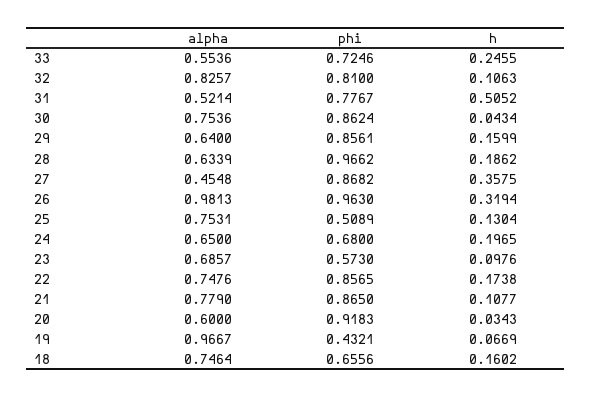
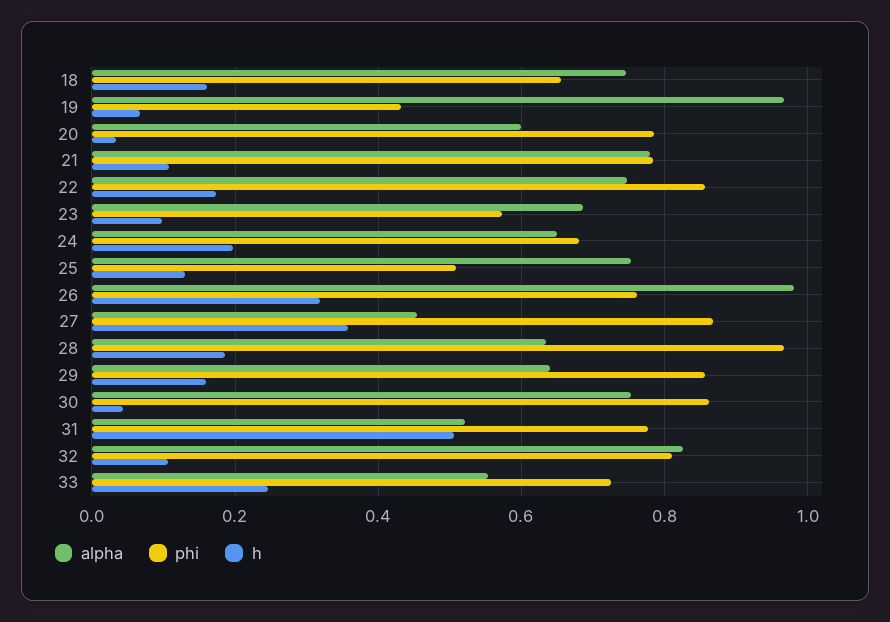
  {
    "alpha": {
      "33": 0.5536,
      "32": 0.8257,
      "31": 0.5214,
      "30": 0.7536,
      "29": 0.64,
      "28": 0.6339,
      "27": 0.4548,
      "26": 0.9813,
      "25": 0.7531,
      "24": 0.65,
      "23": 0.6857,
      "22": 0.7476,
      "21": 0.779,
      "20": 0.6,
      "19": 0.9667,
      "18": 0.7464
    },
    "phi": {
      "33": 0.7246,
      "32": 0.81,
      "31": 0.7767,
      "30": 0.8624,
      "29": 0.8561,
      "28": 0.9662,
      "27": 0.8682,
-     "26": 0.963,
+     "26": 0.76,
      "25": 0.5089,
      "24": 0.68,
      "23": 0.573,
      "22": 0.8565,
-     "21": 0.865,
+     "21": 0.78,
-     "20": 0.9183,
+     "20": 0.78,
      "19": 0.4321,
      "18": 0.6556
    },
    "h": {
      "33": 0.2455,
      "32": 0.1063,
      "31": 0.5052,
      "30": 0.0434,
      "29": 0.1599,
      "28": 0.1862,
      "27": 0.3575,
      "26": 0.3194,
      "25": 0.1304,
      "24": 0.1965,
      "23": 0.0976,
      "22": 0.1738,
      "21": 0.1077,
      "20": 0.0343,
      "19": 0.0669,
      "18": 0.1602
    }
  }

